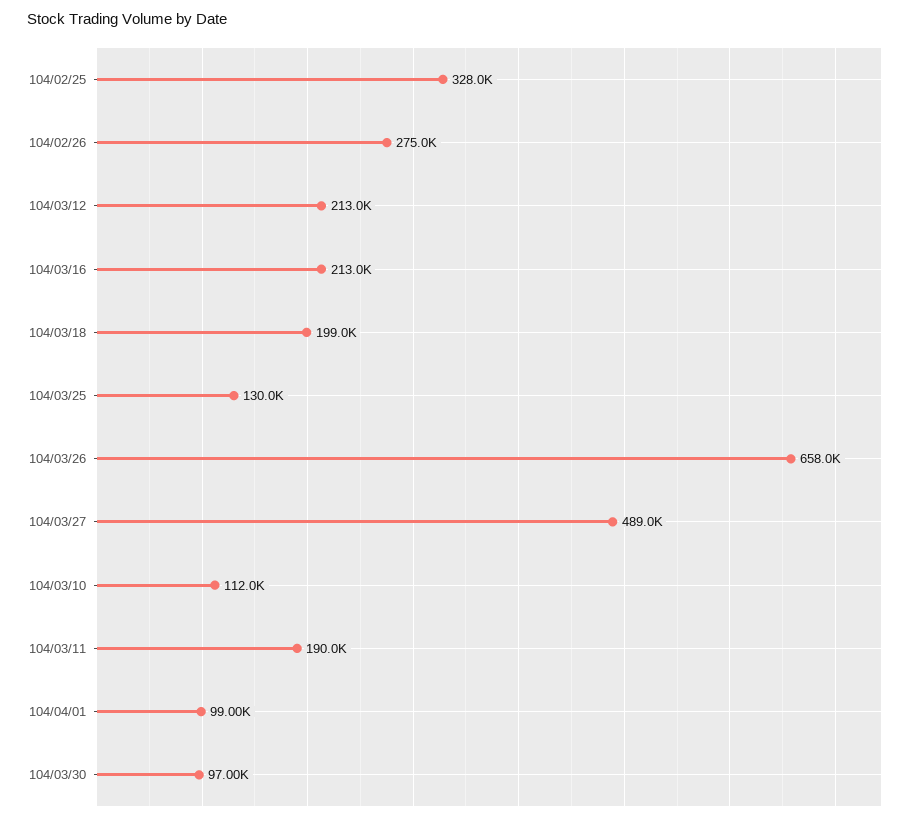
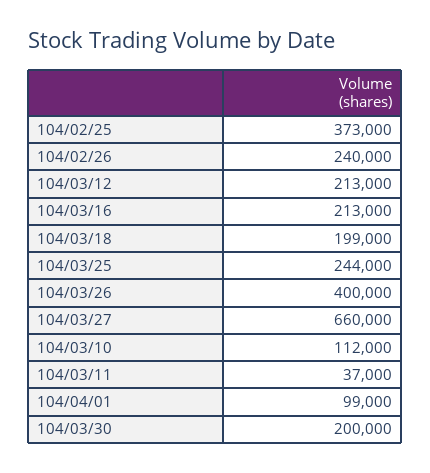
  {
-   "104/02/25": 328000,
+   "104/02/25": 373000,
-   "104/02/26": 275000,
+   "104/02/26": 240000,
    "104/03/12": 213000,
    "104/03/16": 213000,
    "104/03/18": 199000,
-   "104/03/25": 130000,
+   "104/03/25": 244000,
-   "104/03/26": 658000,
+   "104/03/26": 400000,
-   "104/03/27": 489000,
+   "104/03/27": 660000,
    "104/03/10": 112000,
-   "104/03/11": 190000,
+   "104/03/11": 37000,
    "104/04/01": 99000,
-   "104/03/30": 97000
+   "104/03/30": 200000
  }

